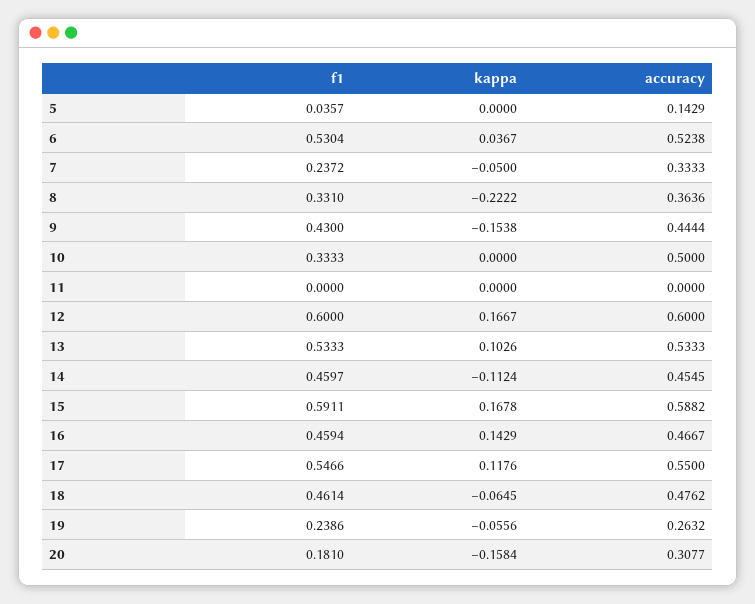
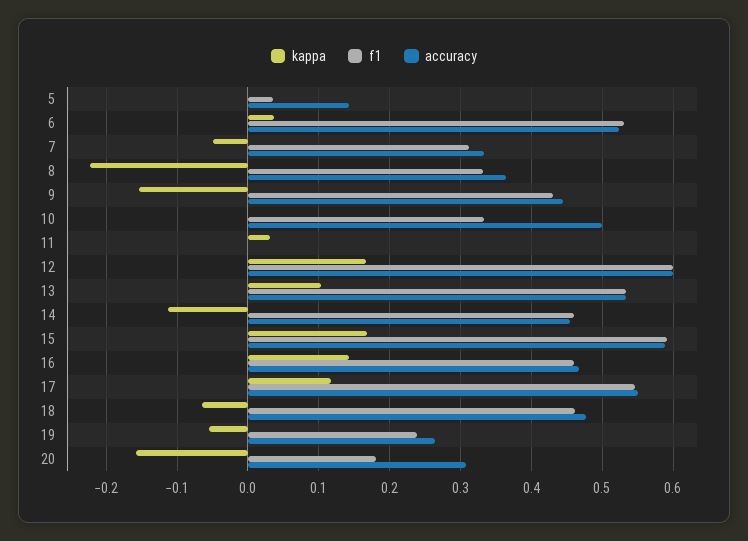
  {
    "f1": {
      "5": 0.0357,
      "6": 0.5304,
-     "7": 0.2372,
+     "7": 0.31,
      "8": 0.331,
      "9": 0.43,
      "10": 0.3333,
      "11": 0,
      "12": 0.6,
      "13": 0.5333,
      "14": 0.4597,
      "15": 0.5911,
      "16": 0.4594,
      "17": 0.5466,
      "18": 0.4614,
      "19": 0.2386,
      "20": 0.181
    },
    "kappa": {
      "5": 0,
      "6": 0.0367,
      "7": -0.05,
      "8": -0.2222,
      "9": -0.1538,
      "10": 0,
-     "11": 0,
+     "11": 0.03,
      "12": 0.1667,
      "13": 0.1026,
      "14": -0.1124,
      "15": 0.1678,
      "16": 0.1429,
      "17": 0.1176,
      "18": -0.0645,
      "19": -0.0556,
      "20": -0.1584
    },
    "accuracy": {
      "5": 0.1429,
      "6": 0.5238,
      "7": 0.3333,
      "8": 0.3636,
      "9": 0.4444,
      "10": 0.5,
      "11": 0,
      "12": 0.6,
      "13": 0.5333,
      "14": 0.4545,
      "15": 0.5882,
      "16": 0.4667,
      "17": 0.55,
      "18": 0.4762,
      "19": 0.2632,
      "20": 0.3077
    }
  }

